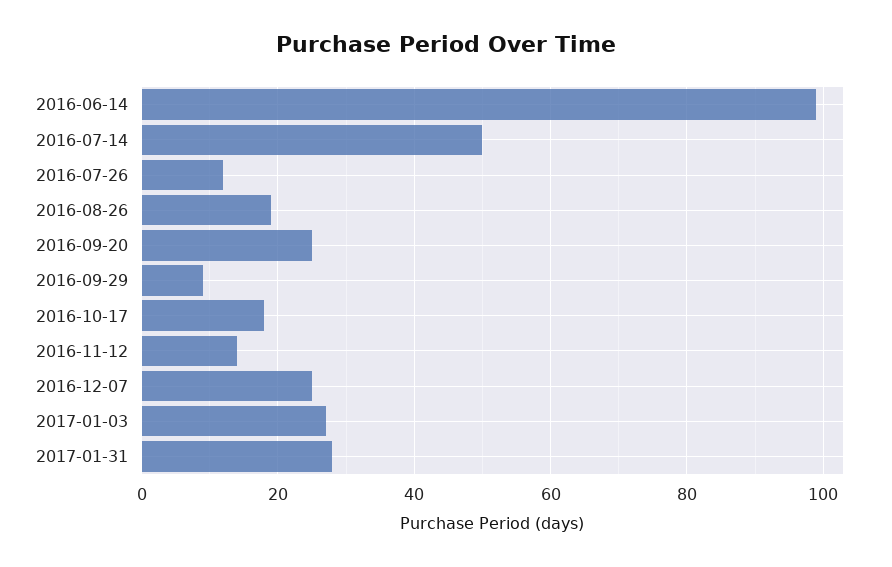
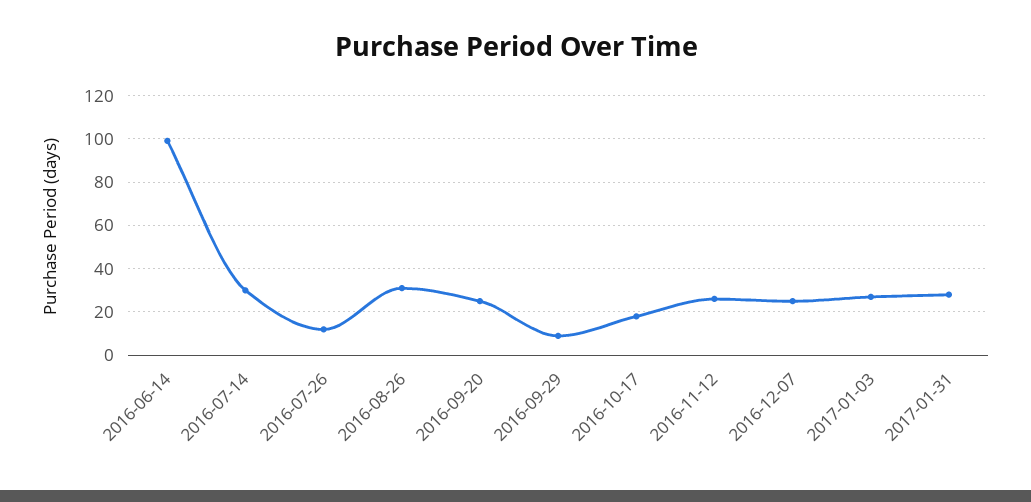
  {
    "2016-06-14": 100,
-   "2016-07-14": 50,
+   "2016-07-14": 30,
    "2016-07-26": 10,
-   "2016-08-26": 20,
+   "2016-08-26": 30,
    "2016-09-20": 25,
    "2016-09-29": 10,
    "2016-10-17": 20,
-   "2016-11-12": 15,
+   "2016-11-12": 25,
    "2016-12-07": 25,
    "2017-01-03": 25,
    "2017-01-31": 30
  }

